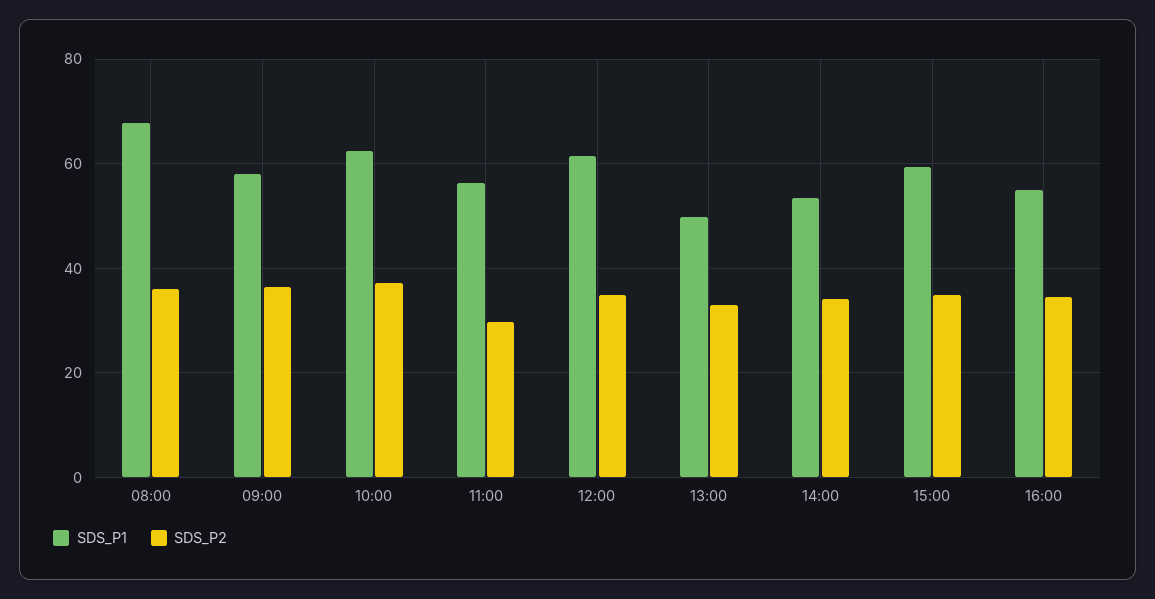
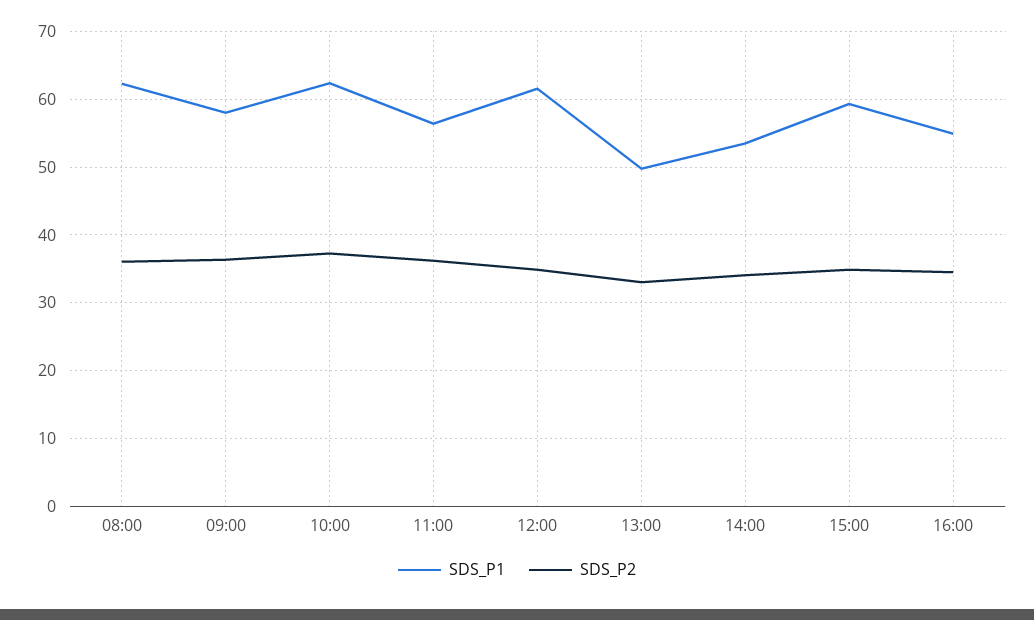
  {
    "SDS_P1": {
-     "08:00": 68,
+     "08:00": 62,
      "09:00": 58,
      "10:00": 62,
      "11:00": 56,
      "12:00": 62,
      "13:00": 50,
      "14:00": 54,
      "15:00": 59,
      "16:00": 55
    },
    "SDS_P2": {
      "08:00": 36,
      "09:00": 36,
      "10:00": 37,
-     "11:00": 30,
+     "11:00": 36,
      "12:00": 35,
      "13:00": 33,
      "14:00": 34,
      "15:00": 35,
      "16:00": 35
    }
  }

